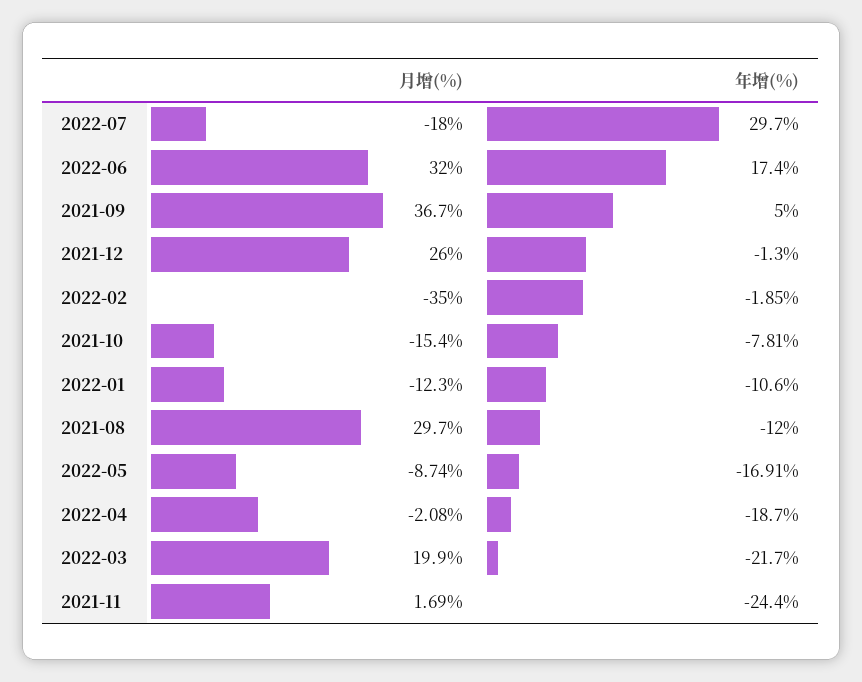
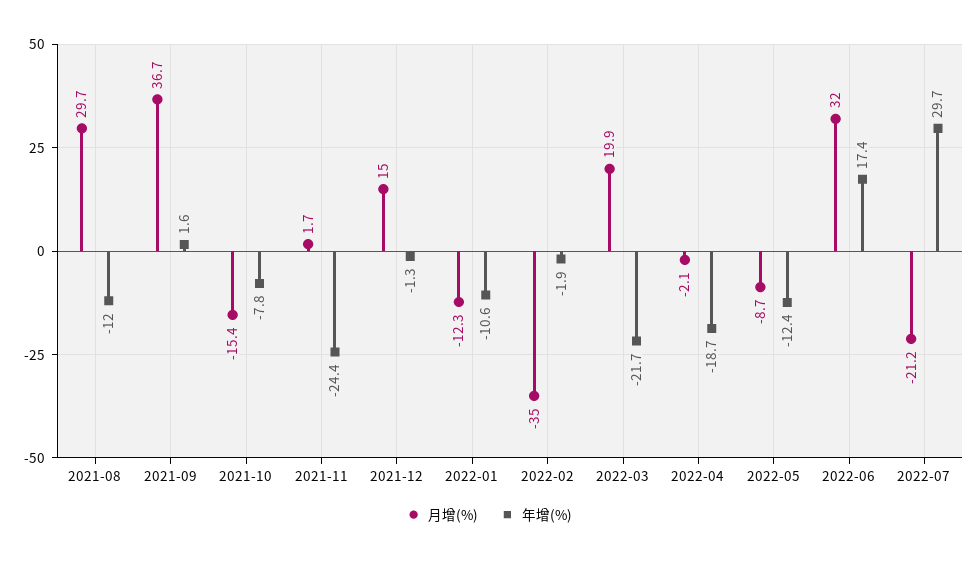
  {
    "月增(%)": {
-     "2022-07": -18,
+     "2022-07": -21.2,
      "2022-06": 32,
      "2021-09": 36.7,
-     "2021-12": 26,
+     "2021-12": 15,
      "2022-02": -35,
      "2021-10": -15.4,
      "2022-01": -12.3,
      "2021-08": 29.7,
      "2022-05": -8.74,
      "2022-04": -2.08,
      "2022-03": 19.9,
      "2021-11": 1.69
    },
    "年增(%)": {
      "2022-07": 29.7,
      "2022-06": 17.4,
-     "2021-09": 5,
+     "2021-09": 1.6,
      "2021-12": -1.3,
      "2022-02": -1.85,
      "2021-10": -7.81,
      "2022-01": -10.6,
      "2021-08": -12,
-     "2022-05": -16.91,
+     "2022-05": -12.4,
      "2022-04": -18.7,
      "2022-03": -21.7,
      "2021-11": -24.4
    }
  }

